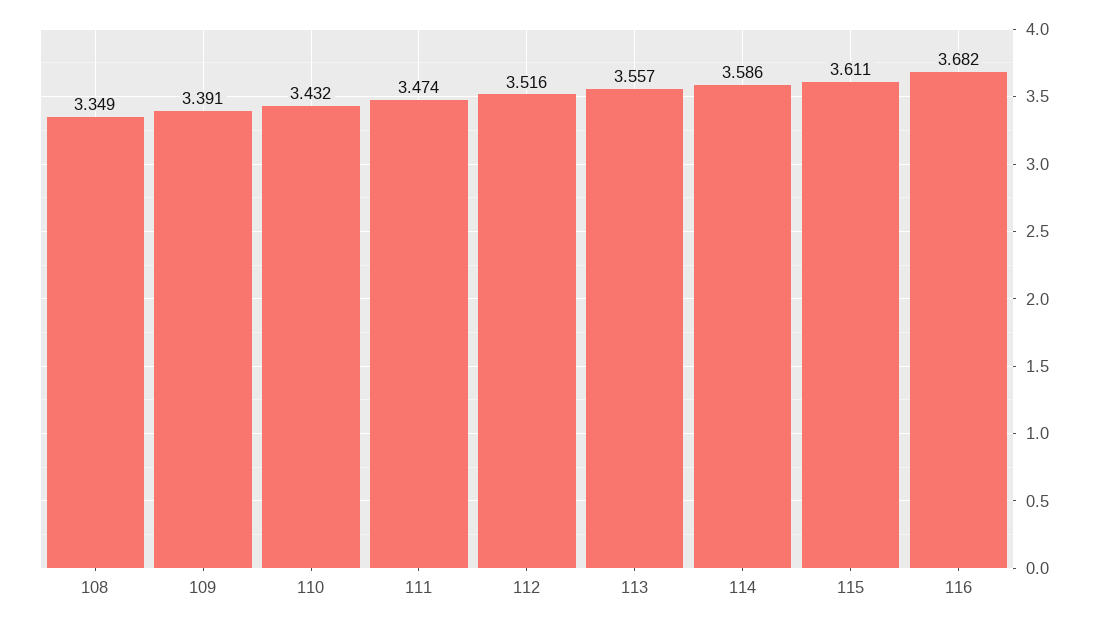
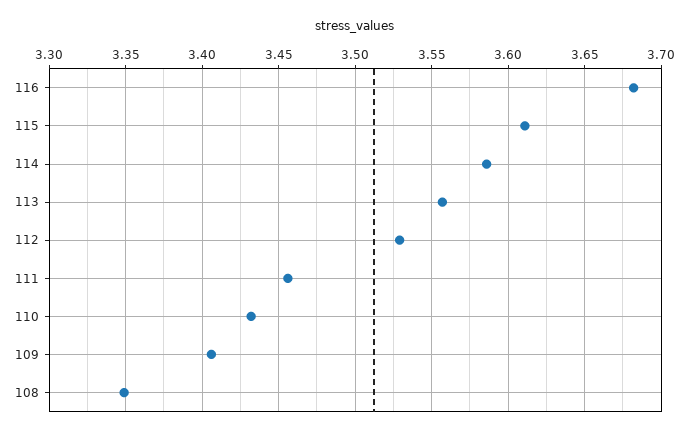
  {
    "108": 3.349,
-   "109": 3.391,
+   "109": 3.405,
    "110": 3.432,
-   "111": 3.474,
+   "111": 3.455,
-   "112": 3.516,
+   "112": 3.53,
    "113": 3.557,
    "114": 3.586,
    "115": 3.611,
    "116": 3.682
  }

